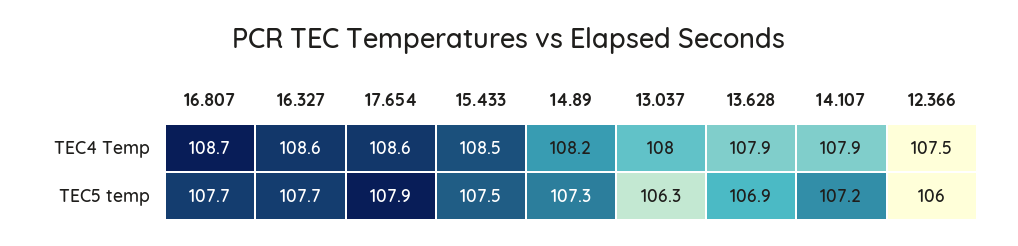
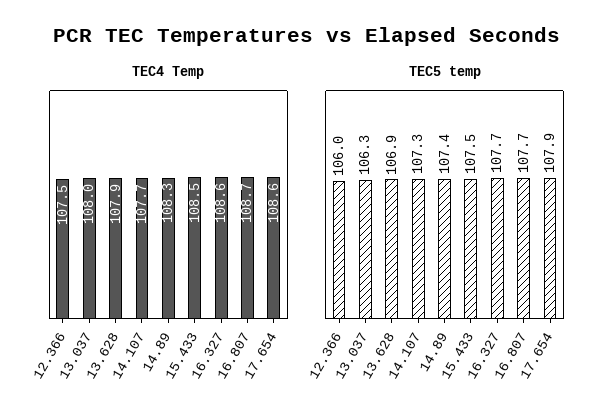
  {
    "TEC4 Temp": {
      "16.807": 108.7,
      "16.327": 108.6,
      "17.654": 108.6,
      "15.433": 108.5,
-     "14.89": 108.2,
+     "14.89": 108.3,
      "13.037": 108,
      "13.628": 107.9,
-     "14.107": 107.9,
+     "14.107": 107.7,
      "12.366": 107.5
    },
    "TEC5 temp": {
      "16.807": 107.7,
      "16.327": 107.7,
      "17.654": 107.9,
      "15.433": 107.5,
-     "14.89": 107.3,
+     "14.89": 107.4,
      "13.037": 106.3,
      "13.628": 106.9,
-     "14.107": 107.2,
+     "14.107": 107.3,
      "12.366": 106
    }
  }

